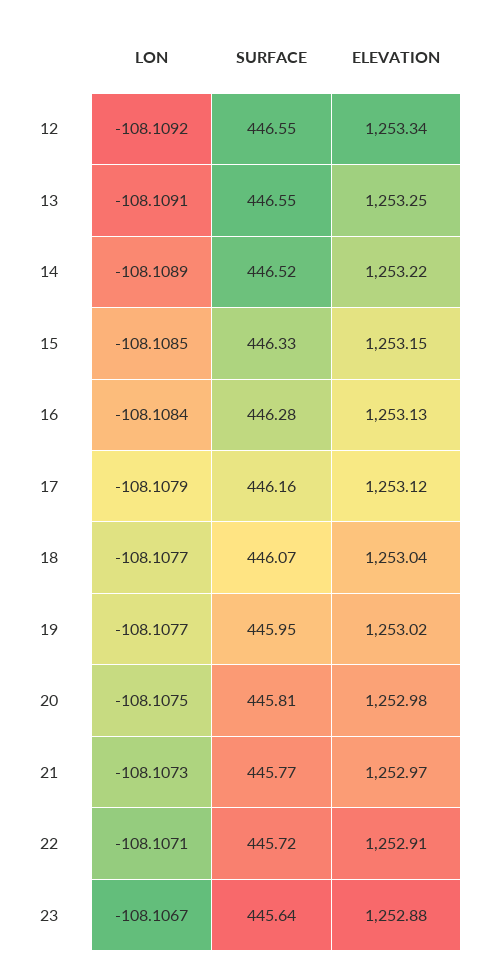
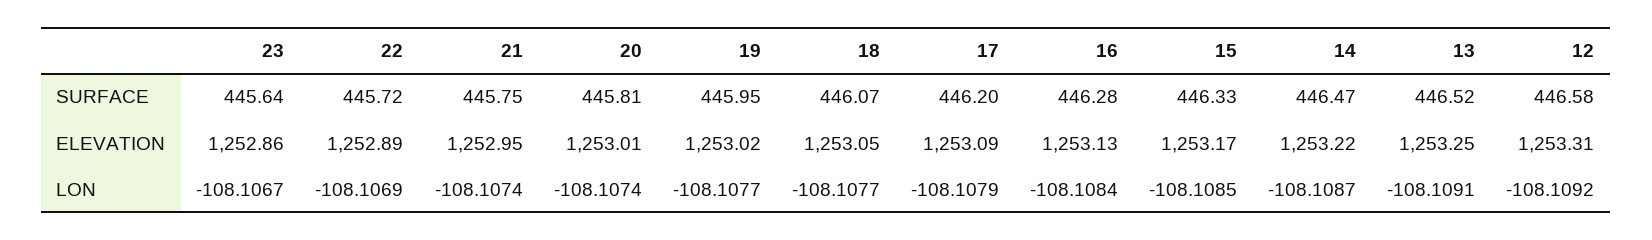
  {
    "LON": {
      "12": -108.1092,
      "13": -108.1091,
-     "14": -108.1089,
+     "14": -108.1087,
      "15": -108.1085,
      "16": -108.1084,
      "17": -108.1079,
      "18": -108.1077,
      "19": -108.1077,
-     "20": -108.1075,
+     "20": -108.1074,
-     "21": -108.1073,
+     "21": -108.1074,
-     "22": -108.1071,
+     "22": -108.1069,
      "23": -108.1067
    },
    "SURFACE": {
-     "12": 446.55,
+     "12": 446.58,
-     "13": 446.55,
+     "13": 446.52,
-     "14": 446.52,
+     "14": 446.47,
      "15": 446.33,
      "16": 446.28,
-     "17": 446.16,
+     "17": 446.2,
      "18": 446.07,
      "19": 445.95,
      "20": 445.81,
-     "21": 445.77,
+     "21": 445.75,
      "22": 445.72,
      "23": 445.64
    },
    "ELEVATION": {
-     "12": 1253.34,
+     "12": 1253.31,
      "13": 1253.25,
      "14": 1253.22,
-     "15": 1253.15,
+     "15": 1253.17,
      "16": 1253.13,
-     "17": 1253.12,
+     "17": 1253.09,
-     "18": 1253.04,
+     "18": 1253.05,
      "19": 1253.02,
-     "20": 1252.98,
+     "20": 1253.01,
-     "21": 1252.97,
+     "21": 1252.95,
-     "22": 1252.91,
+     "22": 1252.89,
-     "23": 1252.88
+     "23": 1252.86
    }
  }

